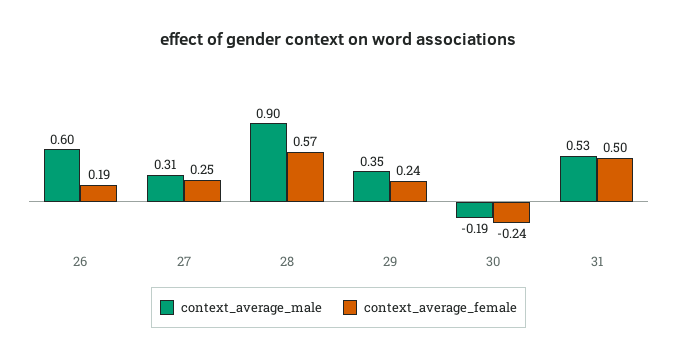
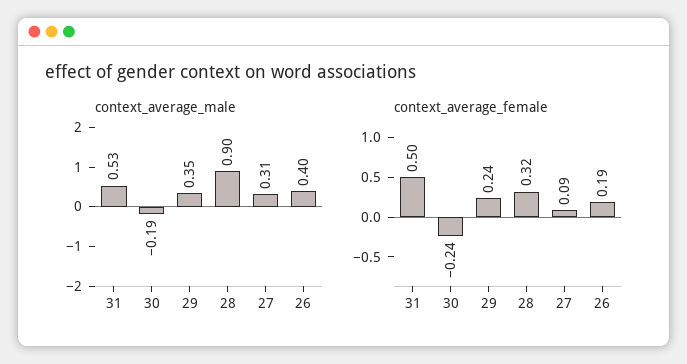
  {
    "context_average_male": {
-     "26": 0.6,
+     "26": 0.4,
      "27": 0.31,
      "28": 0.9,
      "29": 0.35,
      "30": -0.19,
      "31": 0.53
    },
    "context_average_female": {
      "26": 0.19,
-     "27": 0.25,
+     "27": 0.09,
-     "28": 0.57,
+     "28": 0.32,
      "29": 0.24,
      "30": -0.24,
      "31": 0.5
    }
  }

